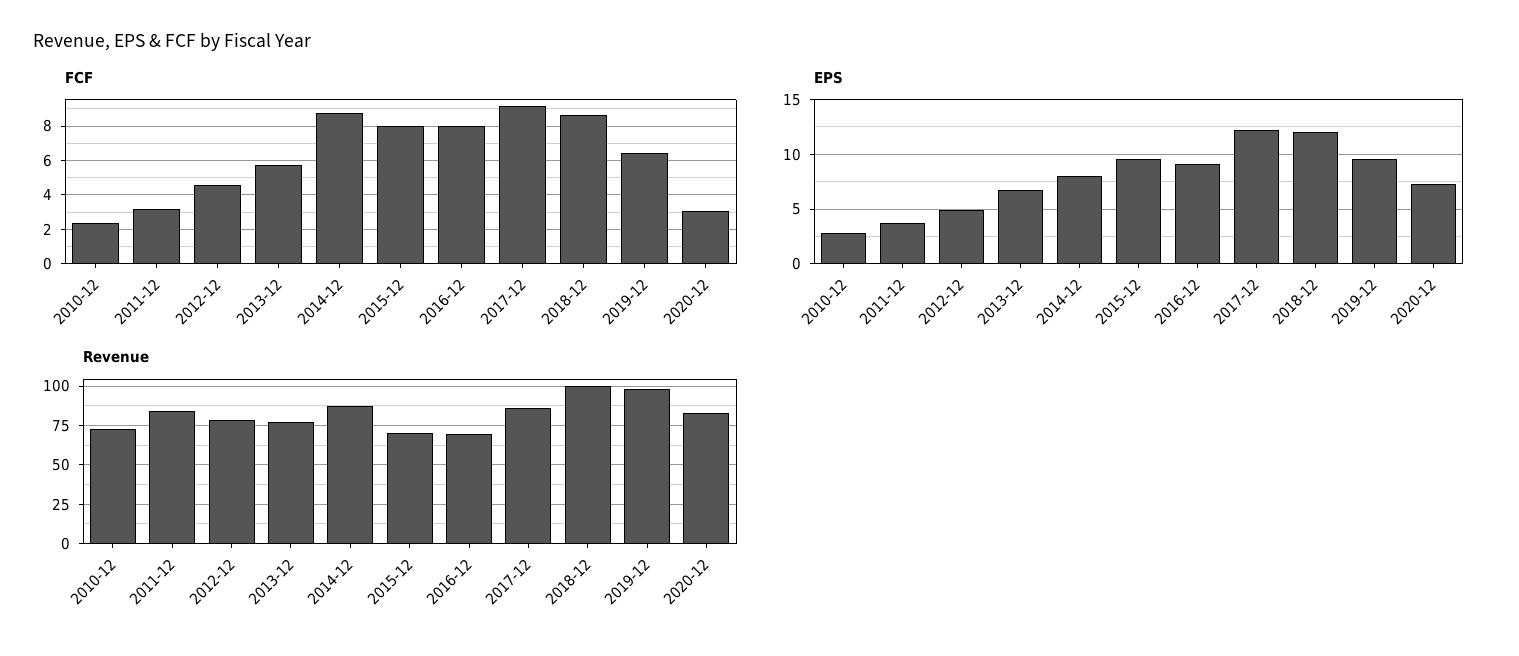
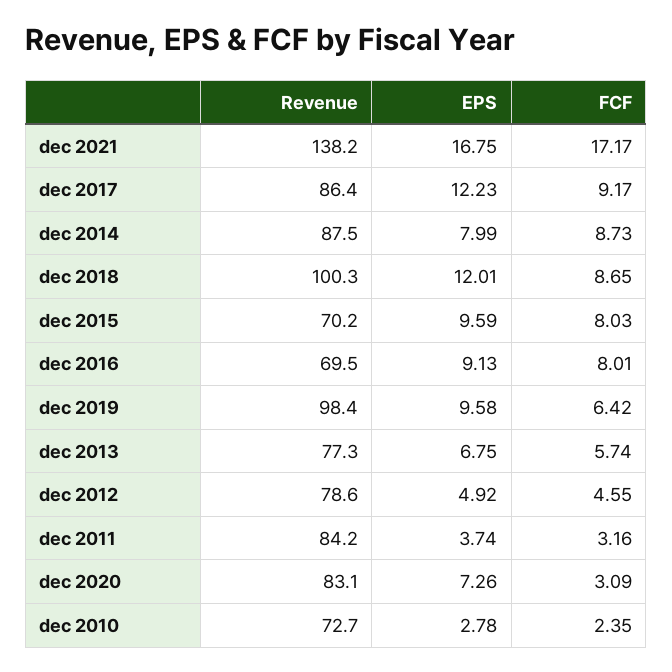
  {
    "FCF": {
      "2010-12": 2.35,
      "2011-12": 3.16,
      "2012-12": 4.55,
      "2013-12": 5.74,
      "2014-12": 8.73,
      "2015-12": 8.03,
      "2016-12": 8.01,
      "2017-12": 9.17,
      "2018-12": 8.65,
      "2019-12": 6.42,
-     "2020-12": 3.09
+     "2020-12": 3.09,
+     "dec 2021": 17.17
    },
    "EPS": {
      "2010-12": 2.78,
      "2011-12": 3.74,
      "2012-12": 4.92,
      "2013-12": 6.75,
      "2014-12": 7.99,
      "2015-12": 9.59,
      "2016-12": 9.13,
      "2017-12": 12.23,
      "2018-12": 12.01,
      "2019-12": 9.58,
-     "2020-12": 7.26
+     "2020-12": 7.26,
+     "dec 2021": 16.75
    },
    "Revenue": {
      "2010-12": 72.7,
      "2011-12": 84.2,
      "2012-12": 78.6,
      "2013-12": 77.3,
      "2014-12": 87.5,
      "2015-12": 70.2,
      "2016-12": 69.5,
      "2017-12": 86.4,
      "2018-12": 100.3,
      "2019-12": 98.4,
-     "2020-12": 83.1
+     "2020-12": 83.1,
+     "dec 2021": 138.2
    }
  }

